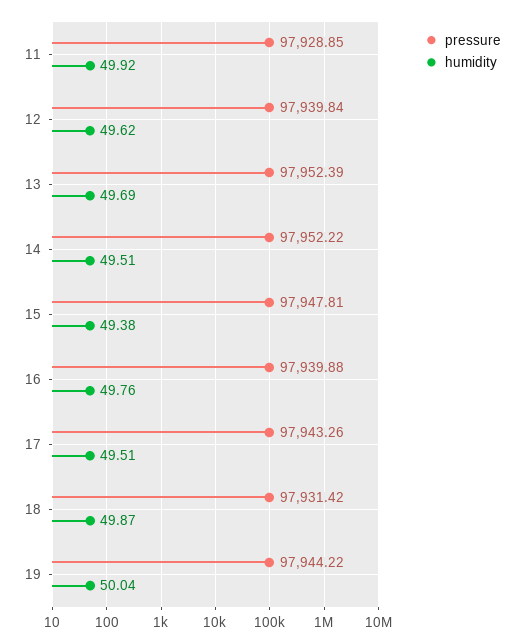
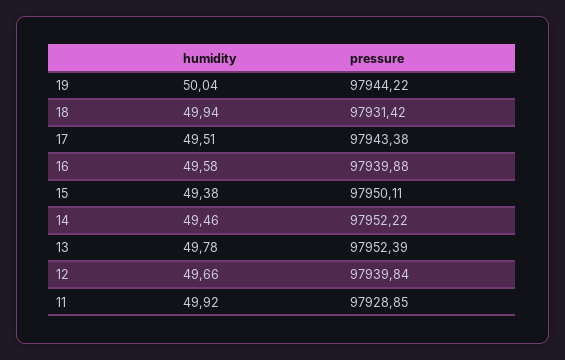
  {
    "pressure": {
      "11": 97928.85,
      "12": 97939.84,
      "13": 97952.39,
      "14": 97952.22,
-     "15": 97947.81,
+     "15": 97950.11,
      "16": 97939.88,
-     "17": 97943.26,
+     "17": 97943.38,
      "18": 97931.42,
      "19": 97944.22
    },
    "humidity": {
      "11": 49.92,
-     "12": 49.62,
+     "12": 49.66,
-     "13": 49.69,
+     "13": 49.78,
-     "14": 49.51,
+     "14": 49.46,
      "15": 49.38,
-     "16": 49.76,
+     "16": 49.58,
      "17": 49.51,
-     "18": 49.87,
+     "18": 49.94,
      "19": 50.04
    }
  }

